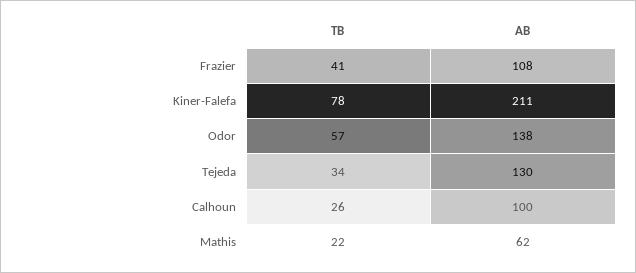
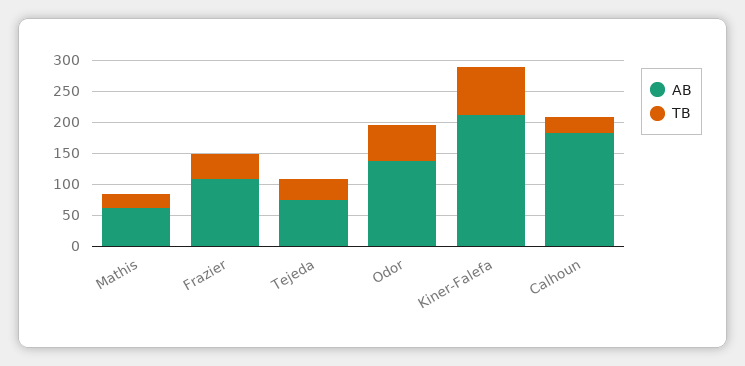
  {
    "TB": {
      "Frazier": 41,
      "Kiner-Falefa": 78,
      "Odor": 57,
      "Tejeda": 34,
      "Calhoun": 26,
      "Mathis": 22
    },
    "AB": {
      "Frazier": 108,
      "Kiner-Falefa": 211,
      "Odor": 138,
-     "Tejeda": 130,
+     "Tejeda": 75,
-     "Calhoun": 100,
+     "Calhoun": 175,
      "Mathis": 62
    }
  }

